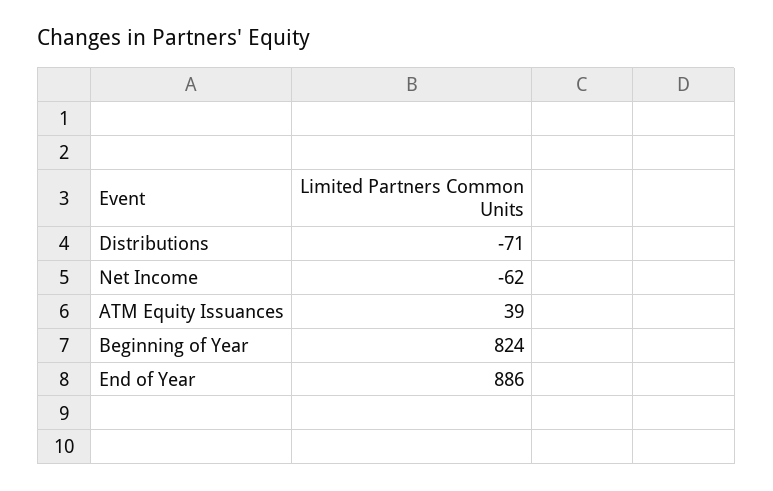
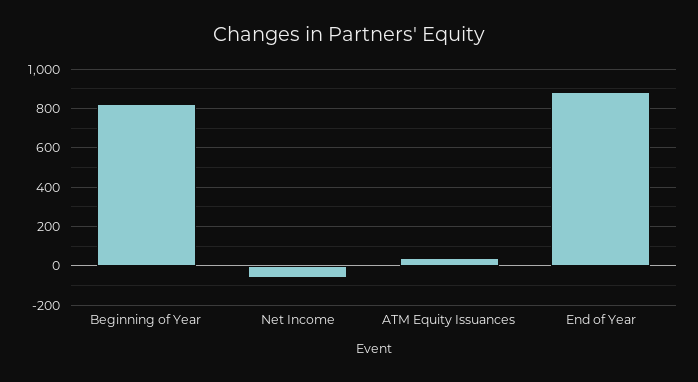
  {
-   "Distributions": -71,
    "Net Income": -62,
    "ATM Equity Issuances": 39,
    "Beginning of Year": 824,
    "End of Year": 886
  }

